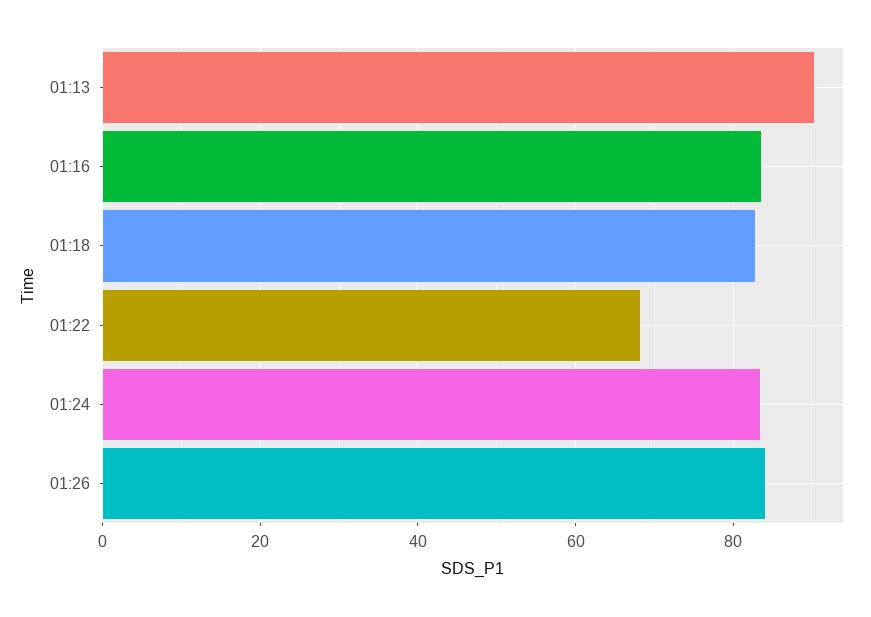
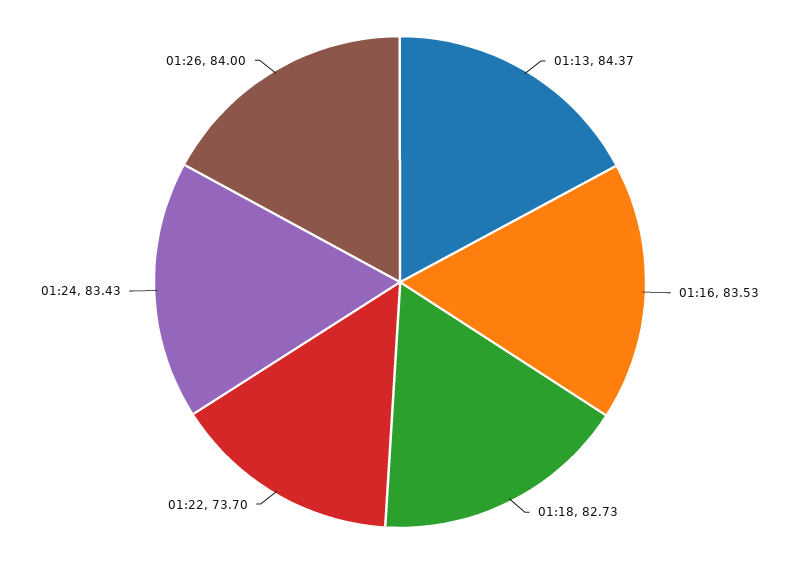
  {
-   "01:13": 90,
+   "01:13": 84.37,
    "01:16": 83.53,
    "01:18": 82.73,
-   "01:22": 68,
+   "01:22": 73.7,
    "01:24": 83.43,
    "01:26": 84
  }

